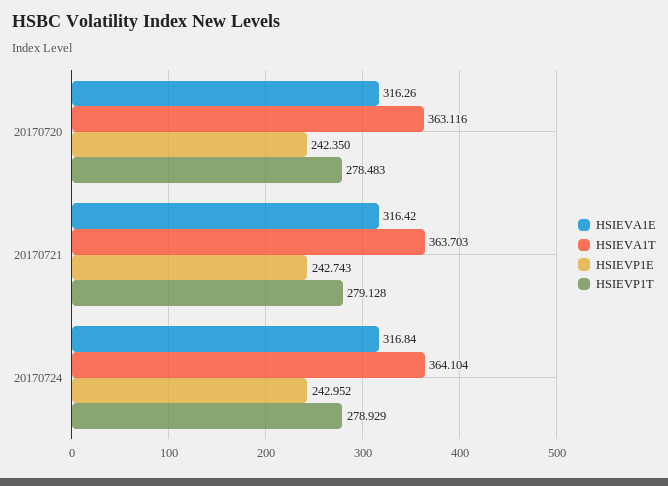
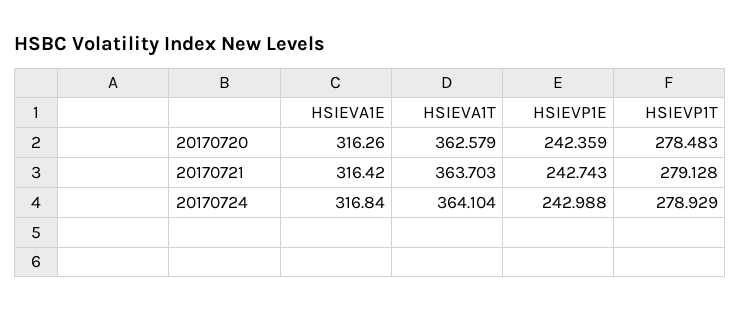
  {
    "HSIEVA1E": {
      "20170720": 316.26,
      "20170721": 316.42,
      "20170724": 316.84
    },
    "HSIEVA1T": {
-     "20170720": 363.116,
+     "20170720": 362.579,
      "20170721": 363.703,
      "20170724": 364.104
    },
    "HSIEVP1E": {
-     "20170720": 242.35,
+     "20170720": 242.359,
      "20170721": 242.743,
-     "20170724": 242.952
+     "20170724": 242.988
    },
    "HSIEVP1T": {
      "20170720": 278.483,
      "20170721": 279.128,
      "20170724": 278.929
    }
  }

